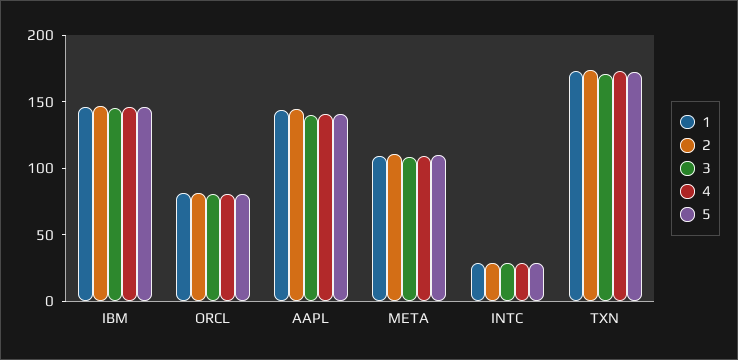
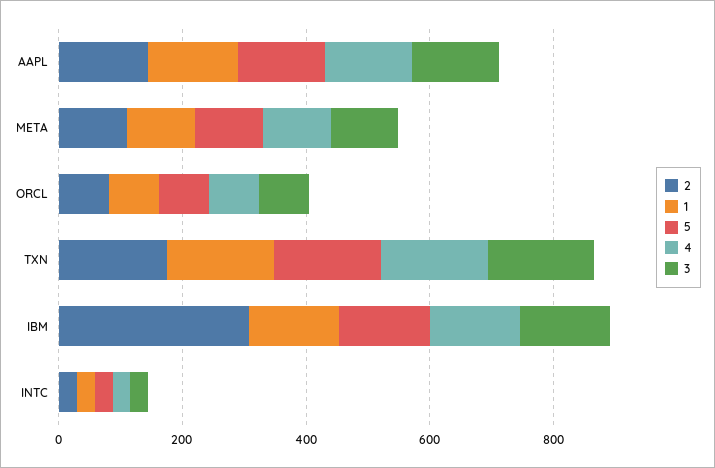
  {
    "1": {
      "IBM": 150,
      "ORCL": 80,
      "AAPL": 140,
      "META": 110,
      "INTC": 30,
      "TXN": 170
    },
    "2": {
-     "IBM": 150,
+     "IBM": 300,
      "ORCL": 80,
      "AAPL": 140,
      "META": 110,
      "INTC": 30,
      "TXN": 170
    },
    "3": {
      "IBM": 150,
      "ORCL": 80,
      "AAPL": 140,
      "META": 110,
      "INTC": 30,
      "TXN": 170
    },
    "4": {
      "IBM": 150,
      "ORCL": 80,
      "AAPL": 140,
      "META": 110,
      "INTC": 30,
      "TXN": 170
    },
    "5": {
      "IBM": 150,
      "ORCL": 80,
      "AAPL": 140,
      "META": 110,
      "INTC": 30,
      "TXN": 170
    }
  }

